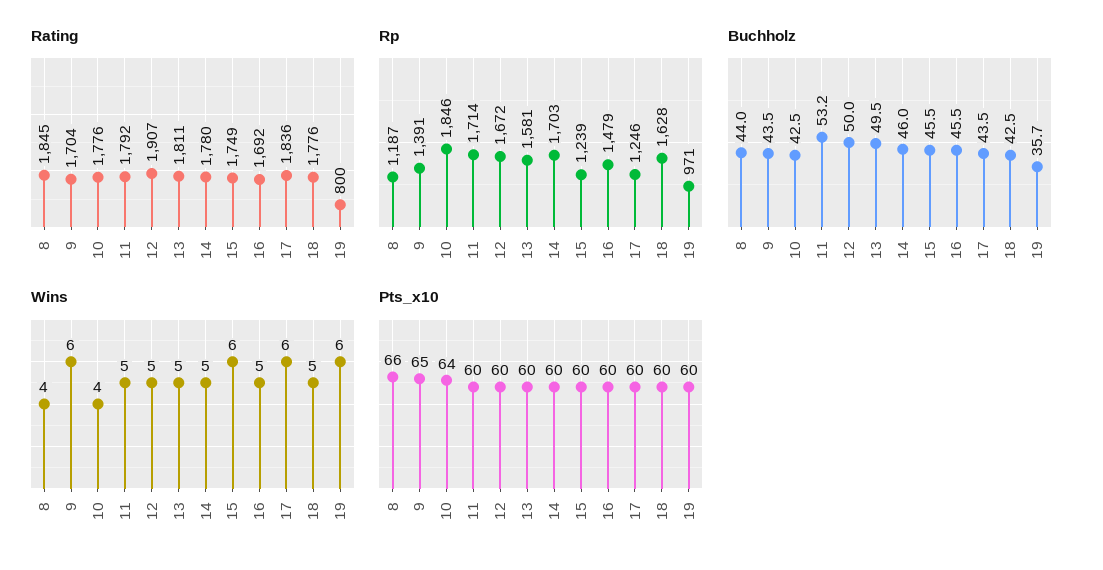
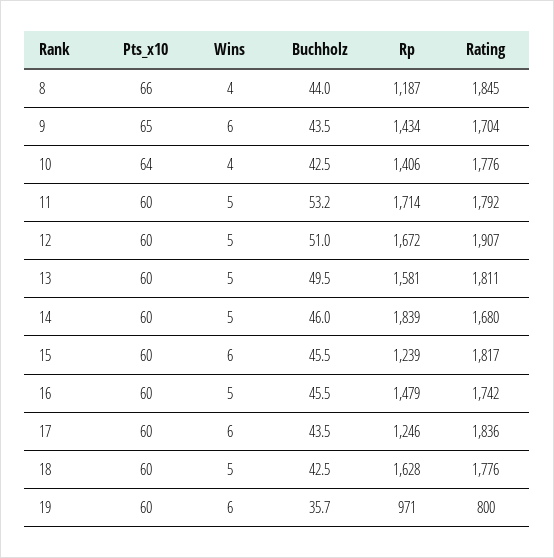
  {
    "Rating": {
      "8": 1845,
      "9": 1704,
      "10": 1776,
      "11": 1792,
      "12": 1907,
      "13": 1811,
-     "14": 1780,
+     "14": 1680,
-     "15": 1749,
+     "15": 1817,
-     "16": 1692,
+     "16": 1742,
      "17": 1836,
      "18": 1776,
      "19": 800
    },
    "Rp": {
      "8": 1187,
-     "9": 1391,
+     "9": 1434,
-     "10": 1846,
+     "10": 1406,
      "11": 1714,
      "12": 1672,
      "13": 1581,
-     "14": 1703,
+     "14": 1839,
      "15": 1239,
      "16": 1479,
      "17": 1246,
      "18": 1628,
      "19": 971
    },
    "Buchholz": {
      "8": 44,
      "9": 43.5,
      "10": 42.5,
      "11": 53.2,
-     "12": 50,
+     "12": 51,
      "13": 49.5,
      "14": 46,
      "15": 45.5,
      "16": 45.5,
      "17": 43.5,
      "18": 42.5,
      "19": 35.7
    },
    "Wins": {
      "8": 4,
      "9": 6,
      "10": 4,
      "11": 5,
      "12": 5,
      "13": 5,
      "14": 5,
      "15": 6,
      "16": 5,
      "17": 6,
      "18": 5,
      "19": 6
    },
    "Pts_x10": {
      "8": 66,
      "9": 65,
      "10": 64,
      "11": 60,
      "12": 60,
      "13": 60,
      "14": 60,
      "15": 60,
      "16": 60,
      "17": 60,
      "18": 60,
      "19": 60
    }
  }

